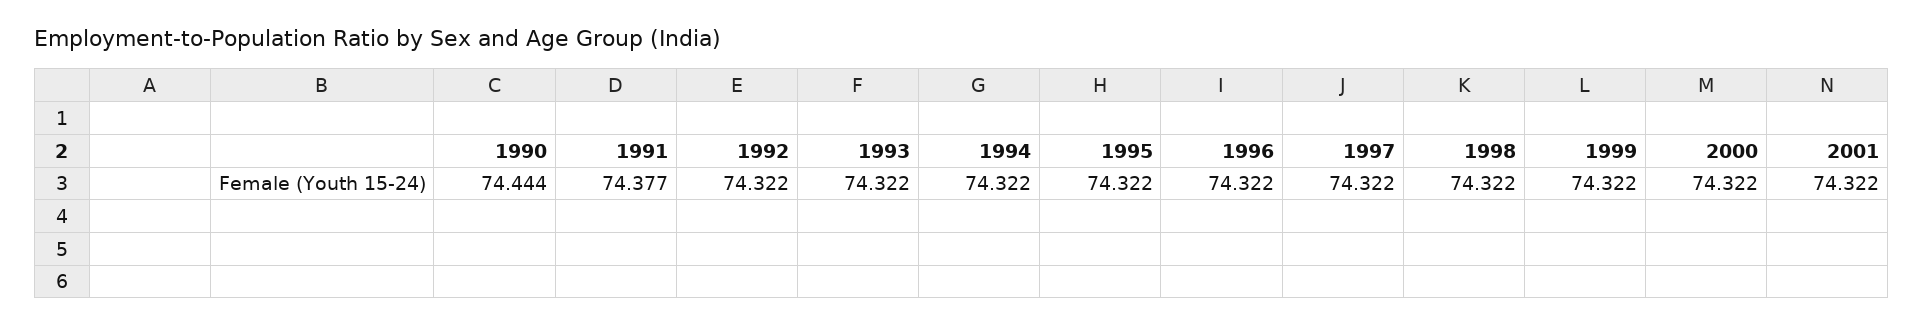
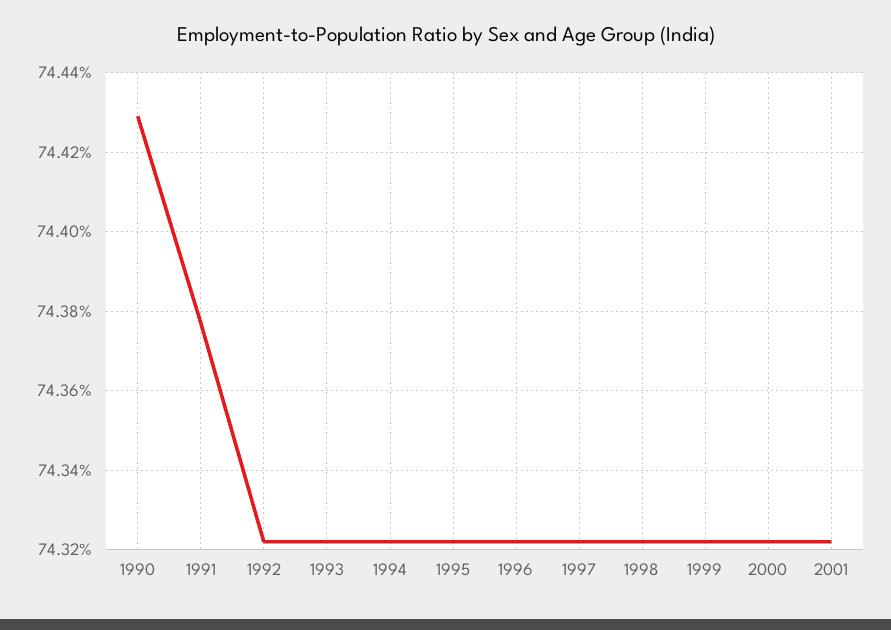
  {
-   "1990": 74.444,
+   "1990": 74.43,
    "1991": 74.377,
    "1992": 74.322,
    "1993": 74.322,
    "1994": 74.322,
    "1995": 74.322,
    "1996": 74.322,
    "1997": 74.322,
    "1998": 74.322,
    "1999": 74.322,
    "2000": 74.322,
    "2001": 74.322
  }

